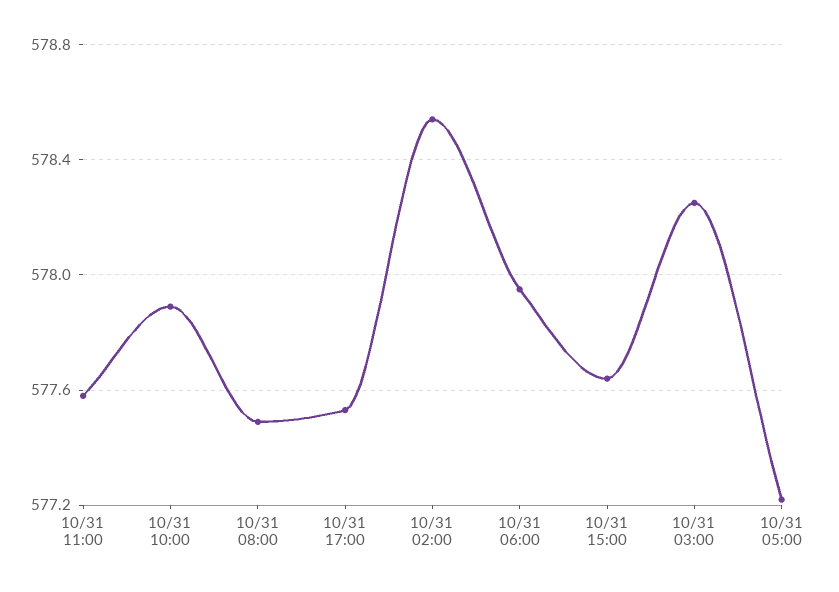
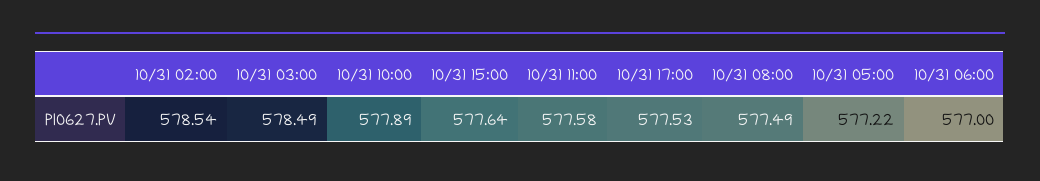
  {
    "10/31 11:00": 577.58,
    "10/31 10:00": 577.89,
    "10/31 08:00": 577.49,
    "10/31 17:00": 577.53,
    "10/31 02:00": 578.54,
-   "10/31 06:00": 577.95,
+   "10/31 06:00": 577,
    "10/31 15:00": 577.64,
-   "10/31 03:00": 578.25,
+   "10/31 03:00": 578.49,
    "10/31 05:00": 577.22
  }

